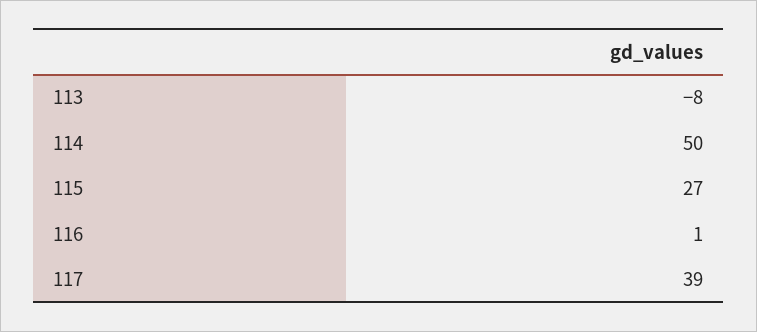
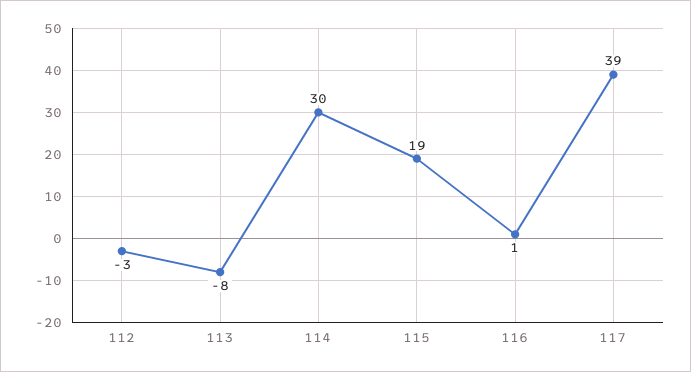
  {
    "113": -8,
-   "114": 50,
+   "114": 30,
-   "115": 27,
+   "115": 19,
    "116": 1,
-   "117": 39
+   "117": 39,
+   "112": -3
  }

